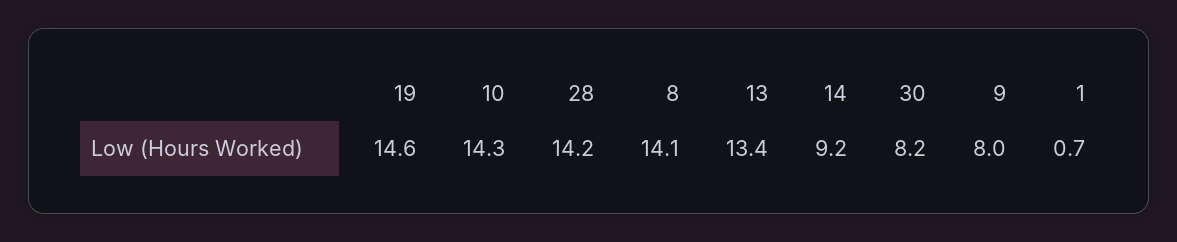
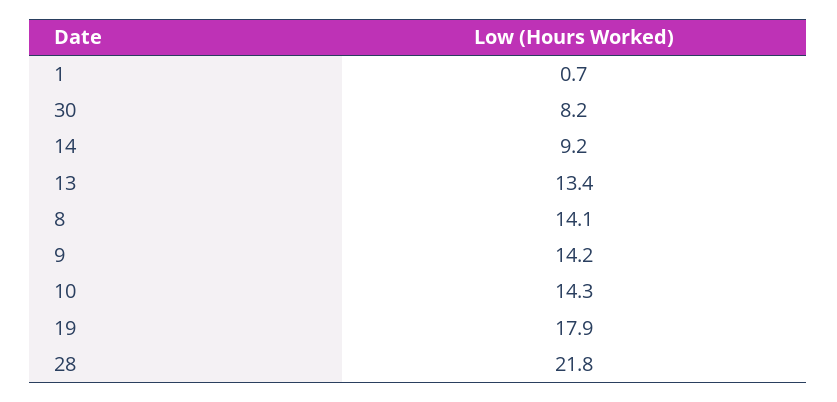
  {
-   "19": 14.6,
+   "19": 17.9,
    "10": 14.3,
-   "28": 14.2,
+   "28": 21.8,
    "8": 14.1,
    "13": 13.4,
    "14": 9.2,
    "30": 8.2,
-   "9": 8,
+   "9": 14.2,
    "1": 0.7
  }

